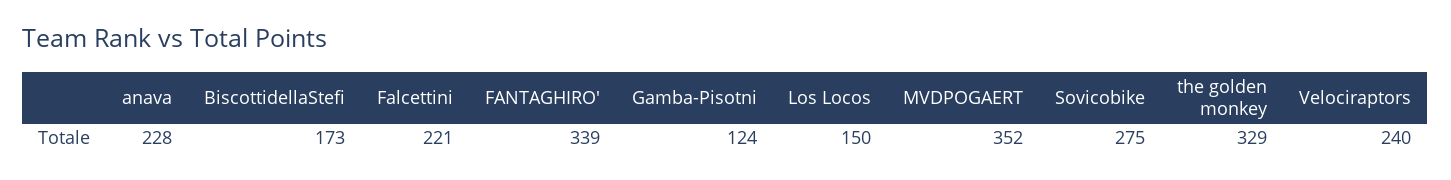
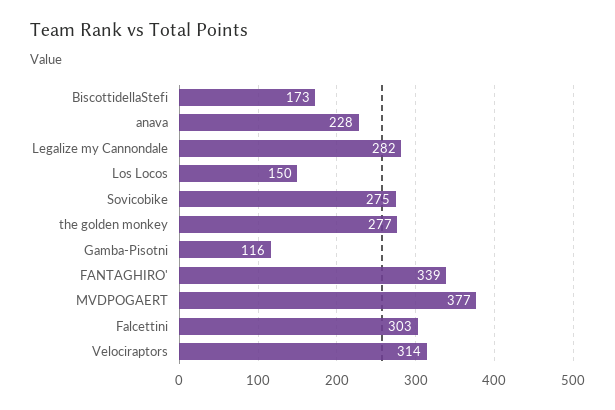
  {
    "anava": 228,
    "BiscottidellaStefi": 173,
-   "Falcettini": 221,
+   "Falcettini": 303,
    "FANTAGHIRO'": 339,
-   "Gamba-Pisotni": 124,
+   "Gamba-Pisotni": 116,
    "Los Locos": 150,
-   "MVDPOGAERT": 352,
+   "MVDPOGAERT": 377,
    "Sovicobike": 275,
-   "the golden monkey": 329,
+   "the golden monkey": 277,
-   "Velociraptors": 240
+   "Velociraptors": 314,
+   "Legalize my Cannondale": 282
  }

